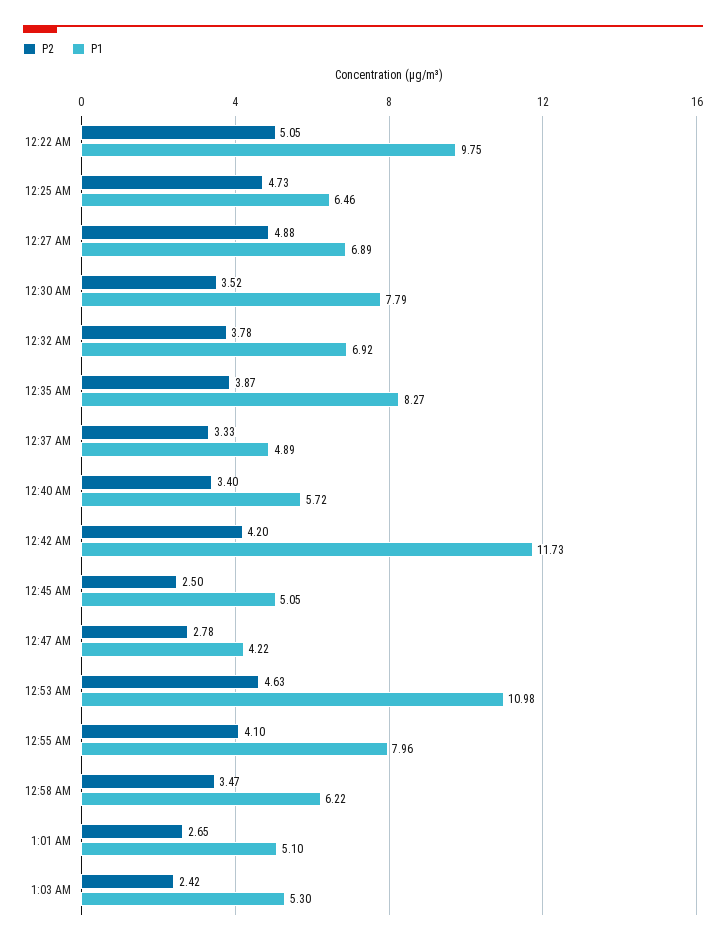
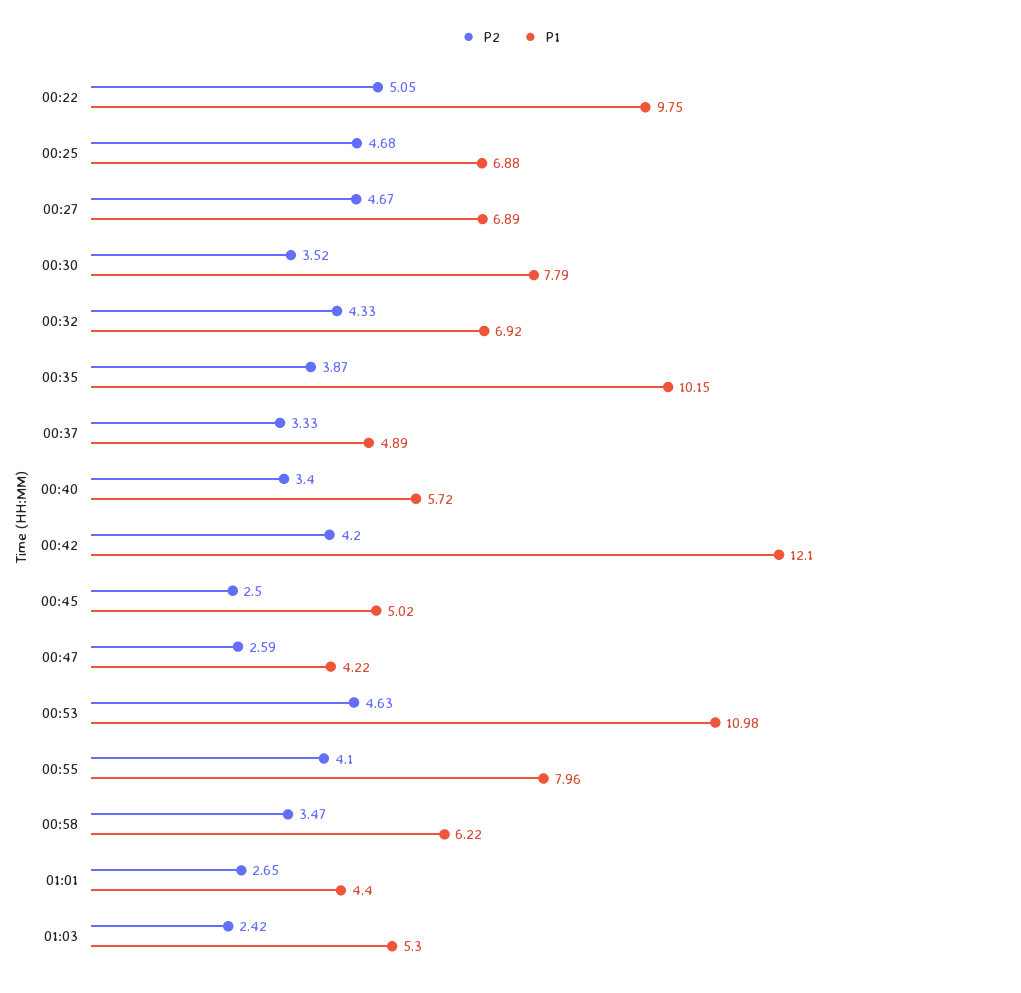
  {
    "P2": {
      "12:22 AM": 5.05,
-     "12:25 AM": 4.73,
+     "12:25 AM": 4.68,
-     "12:27 AM": 4.88,
+     "12:27 AM": 4.67,
      "12:30 AM": 3.52,
-     "12:32 AM": 3.78,
+     "12:32 AM": 4.33,
      "12:35 AM": 3.87,
      "12:37 AM": 3.33,
      "12:40 AM": 3.4,
      "12:42 AM": 4.2,
      "12:45 AM": 2.5,
-     "12:47 AM": 2.78,
+     "12:47 AM": 2.59,
      "12:53 AM": 4.63,
      "12:55 AM": 4.1,
      "12:58 AM": 3.47,
      "1:01 AM": 2.65,
      "1:03 AM": 2.42
    },
    "P1": {
      "12:22 AM": 9.75,
-     "12:25 AM": 6.46,
+     "12:25 AM": 6.88,
      "12:27 AM": 6.89,
      "12:30 AM": 7.79,
      "12:32 AM": 6.92,
-     "12:35 AM": 8.27,
+     "12:35 AM": 10.15,
      "12:37 AM": 4.89,
      "12:40 AM": 5.72,
-     "12:42 AM": 11.73,
+     "12:42 AM": 12.1,
-     "12:45 AM": 5.05,
+     "12:45 AM": 5.02,
      "12:47 AM": 4.22,
      "12:53 AM": 10.98,
      "12:55 AM": 7.96,
      "12:58 AM": 6.22,
-     "1:01 AM": 5.1,
+     "1:01 AM": 4.4,
      "1:03 AM": 5.3
    }
  }

